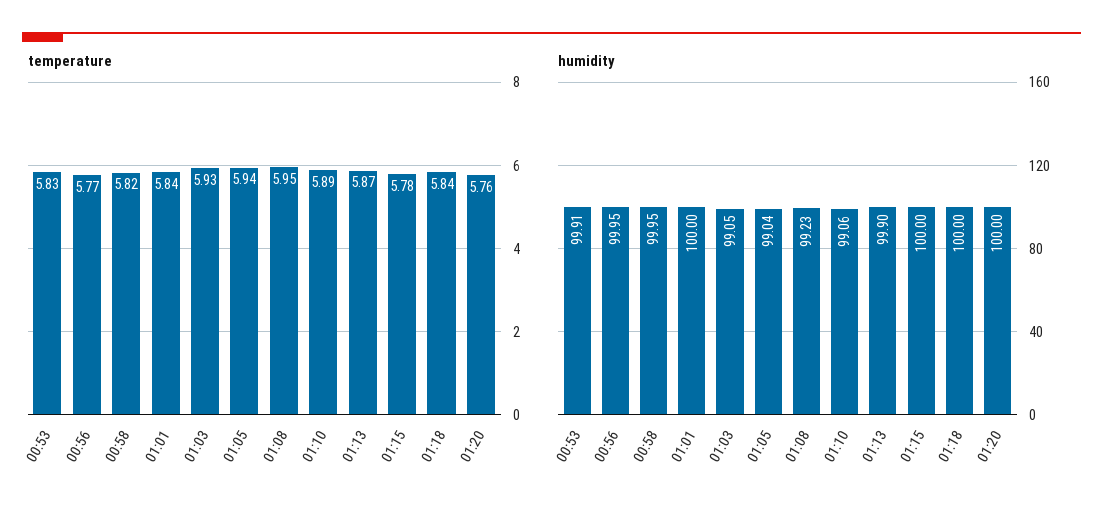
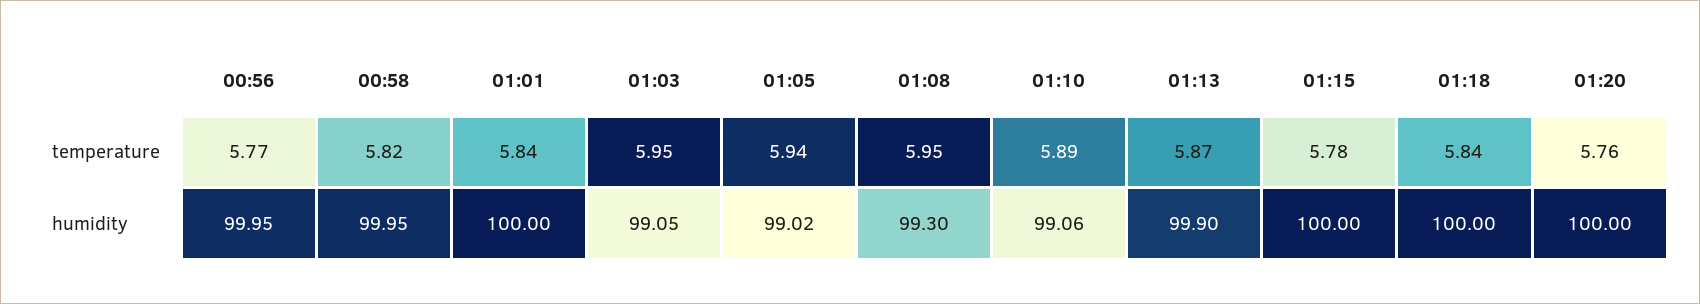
  {
    "temperature": {
-     "00:53": 5.83,
      "00:56": 5.77,
      "00:58": 5.82,
      "01:01": 5.84,
-     "01:03": 5.93,
+     "01:03": 5.95,
      "01:05": 5.94,
      "01:08": 5.95,
      "01:10": 5.89,
      "01:13": 5.87,
      "01:15": 5.78,
      "01:18": 5.84,
      "01:20": 5.76
    },
    "humidity": {
-     "00:53": 99.91,
      "00:56": 99.95,
      "00:58": 99.95,
      "01:01": 100,
      "01:03": 99.05,
-     "01:05": 99.04,
+     "01:05": 99.02,
-     "01:08": 99.23,
+     "01:08": 99.3,
      "01:10": 99.06,
      "01:13": 99.9,
      "01:15": 100,
      "01:18": 100,
      "01:20": 100
    }
  }

